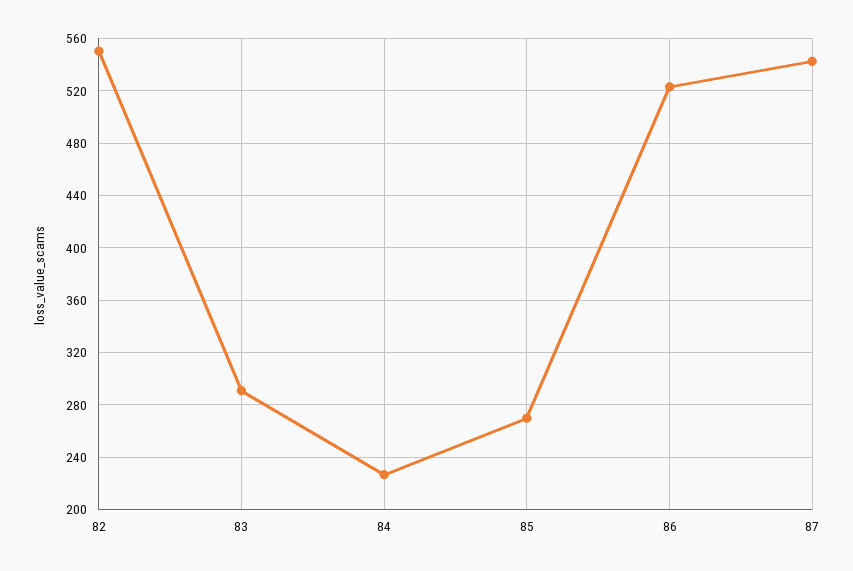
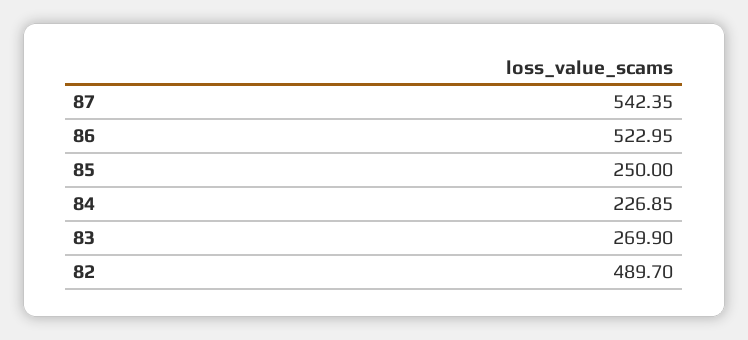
  {
-   "82": 550,
+   "82": 489.7,
-   "83": 290,
+   "83": 269.9,
    "84": 226.85,
-   "85": 270,
+   "85": 250,
    "86": 522.95,
    "87": 542.35
  }

